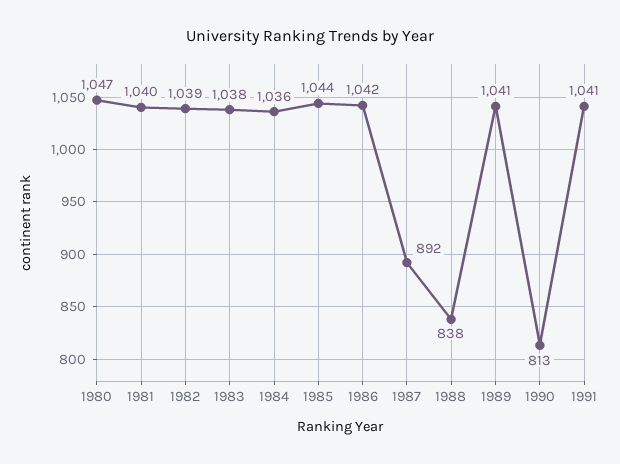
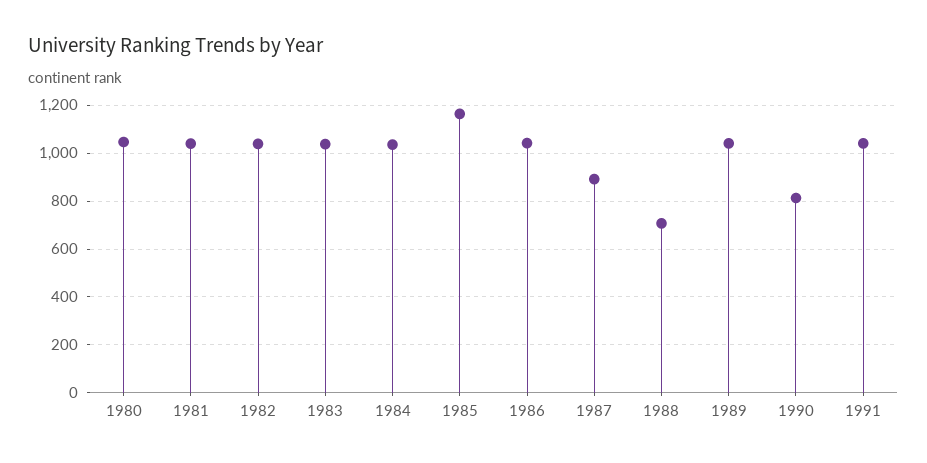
  {
    "1980": 1047,
    "1981": 1040,
    "1982": 1039,
    "1983": 1038,
    "1984": 1036,
-   "1985": 1044,
+   "1985": 1150,
    "1986": 1042,
    "1987": 892,
-   "1988": 838,
+   "1988": 700,
    "1989": 1041,
    "1990": 813,
    "1991": 1041
  }

